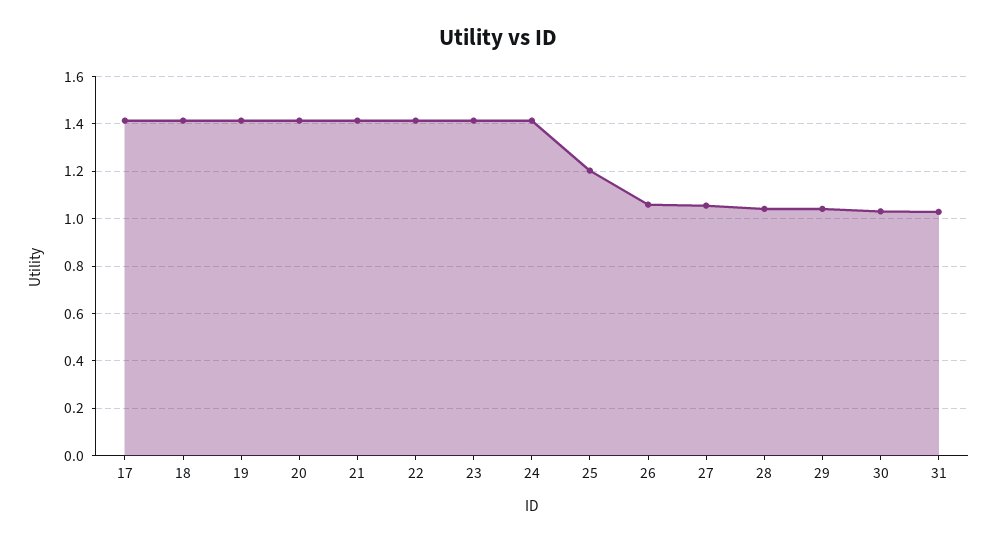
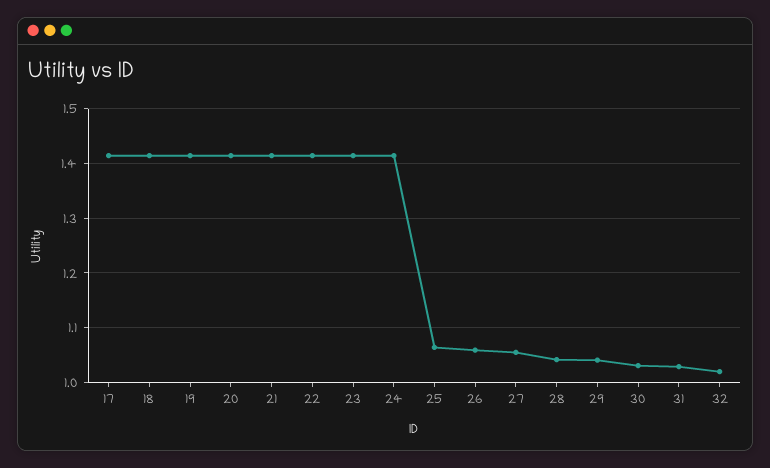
  {
    "17": 1.42,
    "18": 1.42,
    "19": 1.42,
    "20": 1.42,
    "21": 1.42,
    "22": 1.42,
    "23": 1.42,
    "24": 1.42,
-   "25": 1.2,
+   "25": 1.06,
    "26": 1.06,
    "27": 1.06,
    "28": 1.04,
    "29": 1.04,
    "30": 1.04,
-   "31": 1.02
+   "31": 1.02,
+   "32": 1.02
  }

